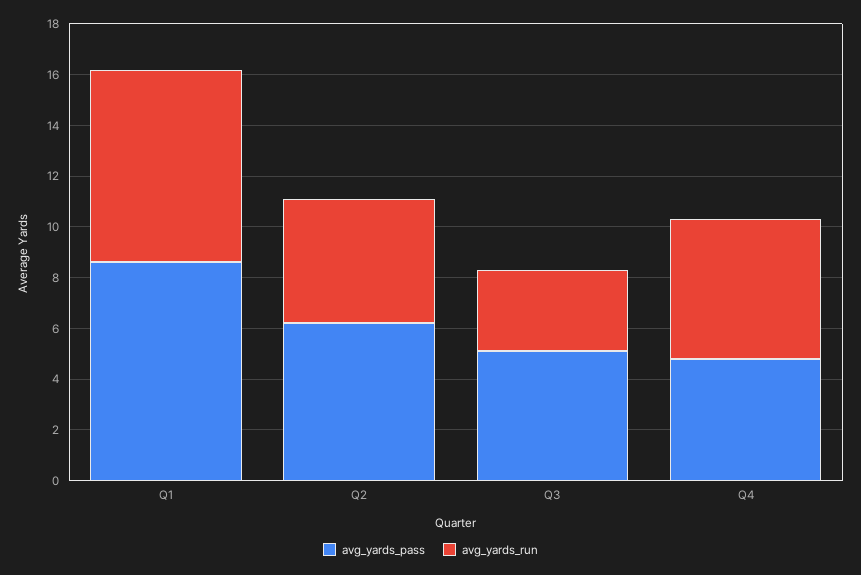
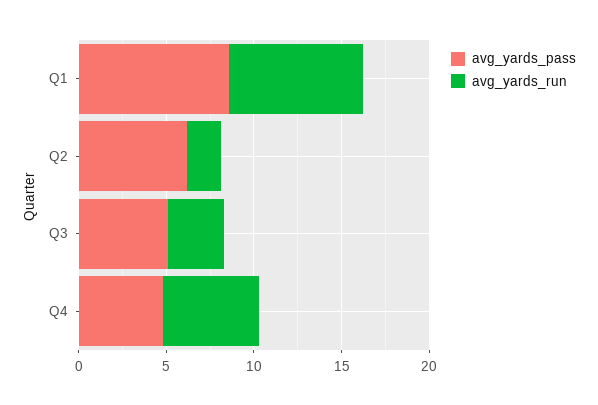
  {
    "avg_yards_pass": {
      "Q1": 8.5,
      "Q2": 6,
      "Q3": 5,
      "Q4": 5
    },
    "avg_yards_run": {
      "Q1": 7.5,
-     "Q2": 5,
+     "Q2": 2,
      "Q3": 3,
      "Q4": 5.5
    }
  }

